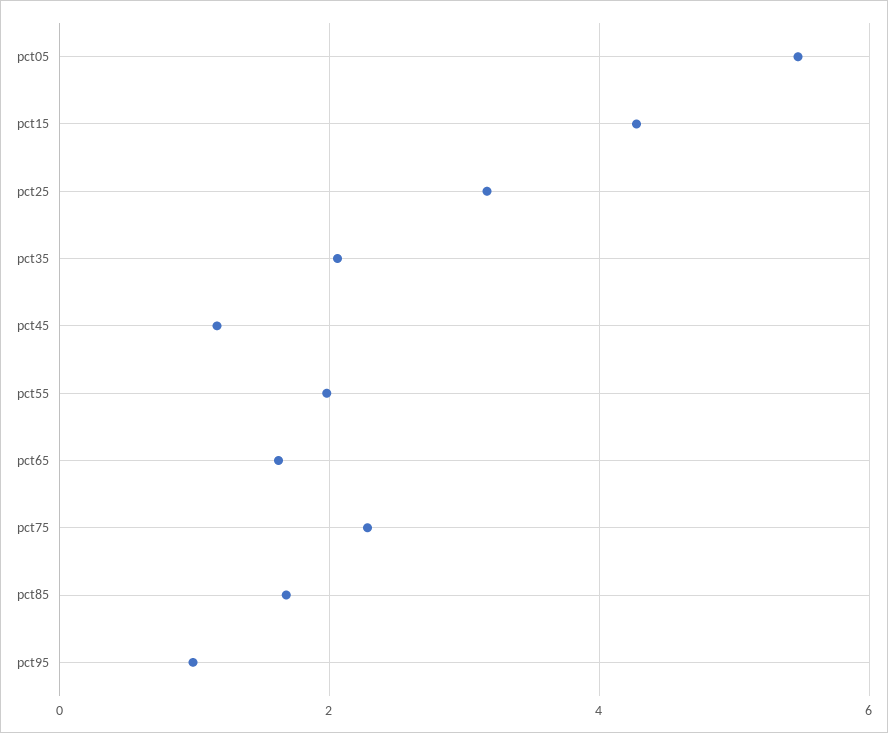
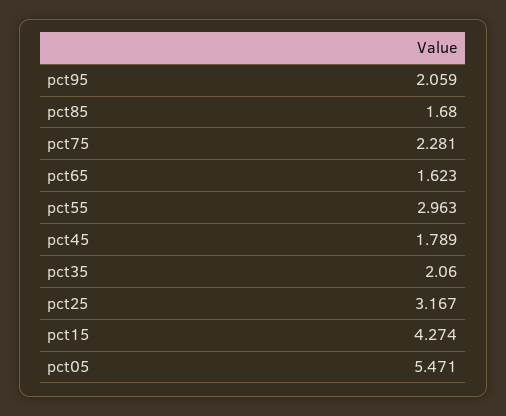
  {
    "pct05": 5.471,
    "pct15": 4.274,
    "pct25": 3.167,
    "pct35": 2.06,
-   "pct45": 1.2,
+   "pct45": 1.789,
-   "pct55": 2,
+   "pct55": 2.963,
    "pct65": 1.623,
    "pct75": 2.281,
    "pct85": 1.68,
-   "pct95": 1
+   "pct95": 2.059
  }

